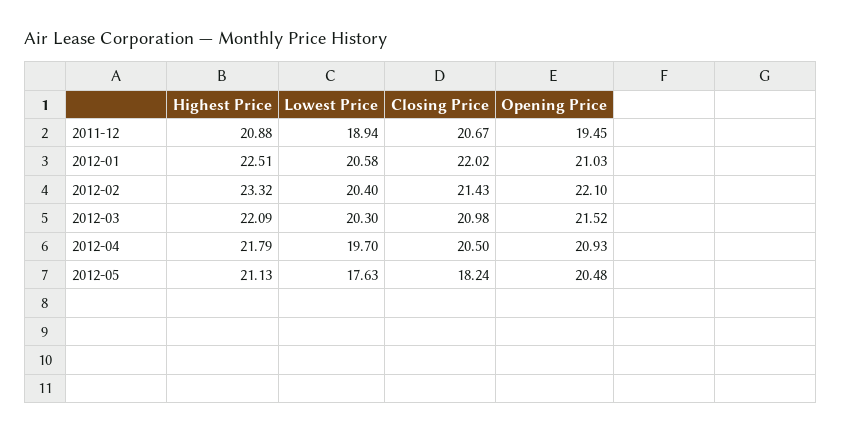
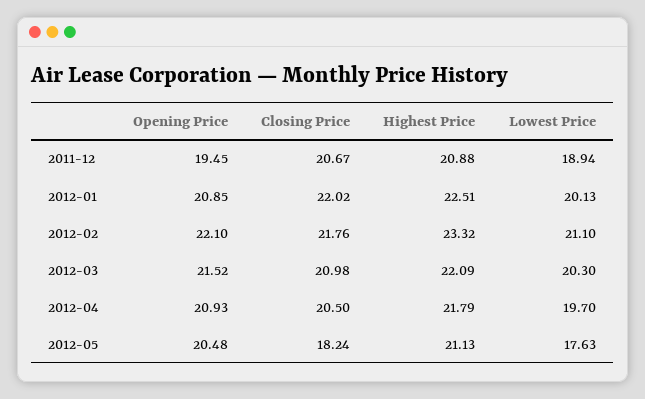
  {
    "Highest Price": {
      "2011-12": 20.88,
      "2012-01": 22.51,
      "2012-02": 23.32,
      "2012-03": 22.09,
      "2012-04": 21.79,
      "2012-05": 21.13
    },
    "Lowest Price": {
      "2011-12": 18.94,
-     "2012-01": 20.58,
+     "2012-01": 20.13,
-     "2012-02": 20.4,
+     "2012-02": 21.1,
      "2012-03": 20.3,
      "2012-04": 19.7,
      "2012-05": 17.63
    },
    "Closing Price": {
      "2011-12": 20.67,
      "2012-01": 22.02,
-     "2012-02": 21.43,
+     "2012-02": 21.76,
      "2012-03": 20.98,
      "2012-04": 20.5,
      "2012-05": 18.24
    },
    "Opening Price": {
      "2011-12": 19.45,
-     "2012-01": 21.03,
+     "2012-01": 20.85,
      "2012-02": 22.1,
      "2012-03": 21.52,
      "2012-04": 20.93,
      "2012-05": 20.48
    }
  }

